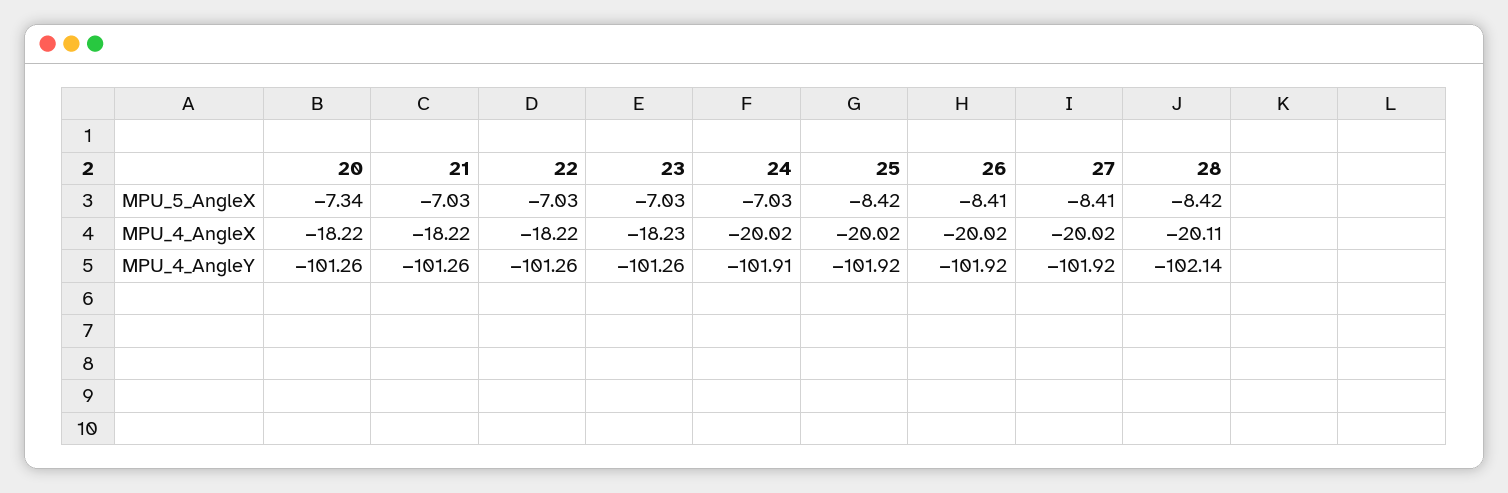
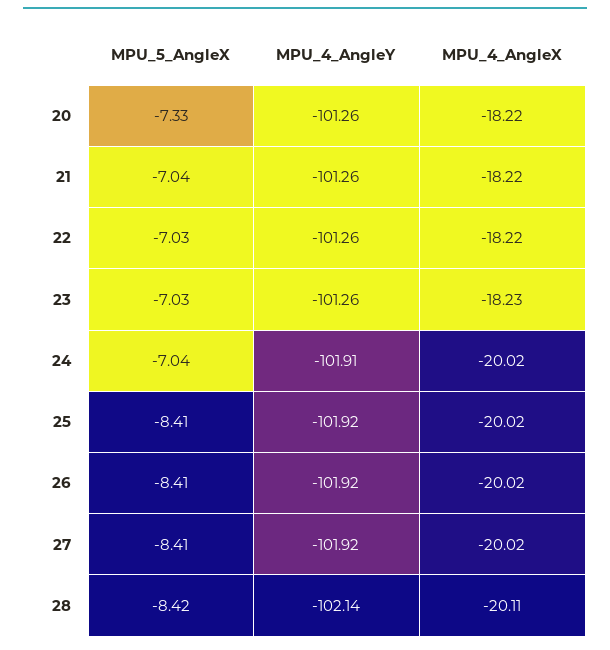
  {
    "20": {
-     "MPU_5_AngleX": -7.34,
+     "MPU_5_AngleX": -7.33,
      "MPU_4_AngleX": -18.22,
      "MPU_4_AngleY": -101.26
    },
    "21": {
-     "MPU_5_AngleX": -7.03,
+     "MPU_5_AngleX": -7.04,
      "MPU_4_AngleX": -18.22,
      "MPU_4_AngleY": -101.26
    },
    "22": {
      "MPU_5_AngleX": -7.03,
      "MPU_4_AngleX": -18.22,
      "MPU_4_AngleY": -101.26
    },
    "23": {
      "MPU_5_AngleX": -7.03,
      "MPU_4_AngleX": -18.23,
      "MPU_4_AngleY": -101.26
    },
    "24": {
-     "MPU_5_AngleX": -7.03,
+     "MPU_5_AngleX": -7.04,
      "MPU_4_AngleX": -20.02,
      "MPU_4_AngleY": -101.91
    },
    "25": {
-     "MPU_5_AngleX": -8.42,
+     "MPU_5_AngleX": -8.41,
      "MPU_4_AngleX": -20.02,
      "MPU_4_AngleY": -101.92
    },
    "26": {
      "MPU_5_AngleX": -8.41,
      "MPU_4_AngleX": -20.02,
      "MPU_4_AngleY": -101.92
    },
    "27": {
      "MPU_5_AngleX": -8.41,
      "MPU_4_AngleX": -20.02,
      "MPU_4_AngleY": -101.92
    },
    "28": {
      "MPU_5_AngleX": -8.42,
      "MPU_4_AngleX": -20.11,
      "MPU_4_AngleY": -102.14
    }
  }

